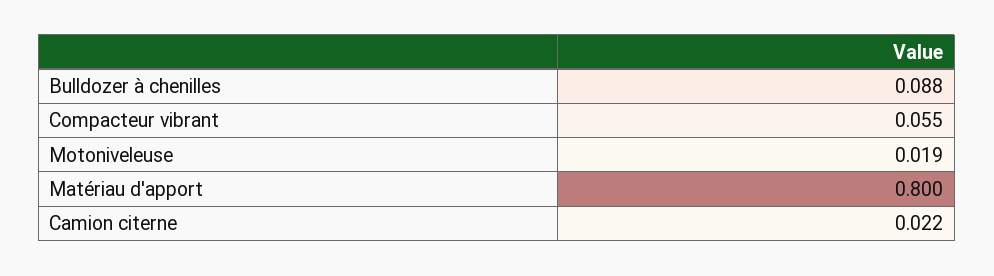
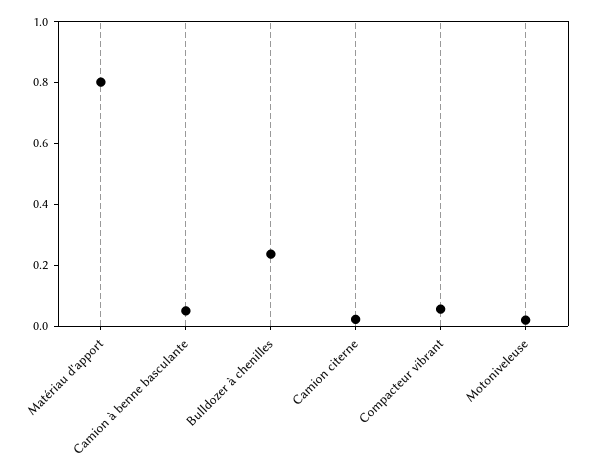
  {
-   "Bulldozer à chenilles": 0.088,
+   "Bulldozer à chenilles": 0.25,
    "Compacteur vibrant": 0.055,
    "Motoniveleuse": 0.019,
    "Matériau d'apport": 0.8,
-   "Camion citerne": 0.022
+   "Camion citerne": 0.022,
+   "Camion à benne basculante": 0.05
  }

